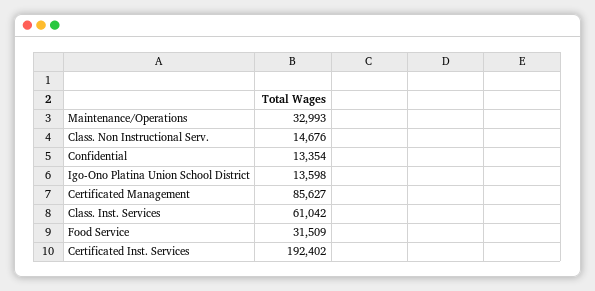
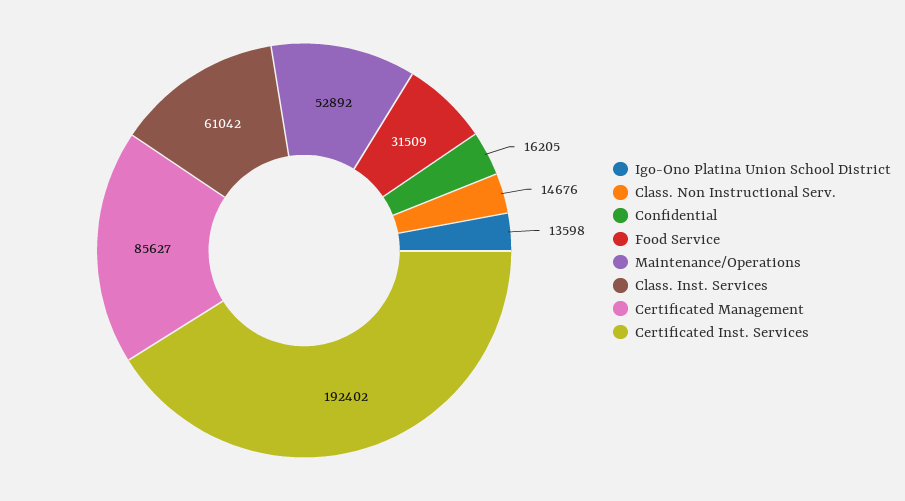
  {
-   "Maintenance/Operations": 32993,
+   "Maintenance/Operations": 52892,
    "Class. Non Instructional Serv.": 14676,
-   "Confidential": 13354,
+   "Confidential": 16205,
    "Igo-Ono Platina Union School District": 13598,
    "Certificated Management": 85627,
    "Class. Inst. Services": 61042,
    "Food Service": 31509,
    "Certificated Inst. Services": 192402
  }

